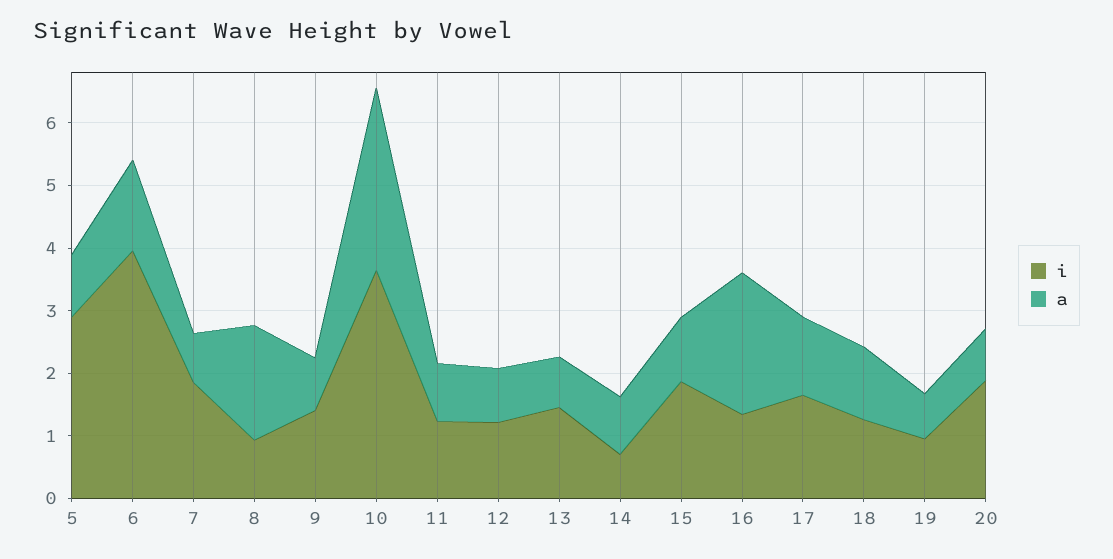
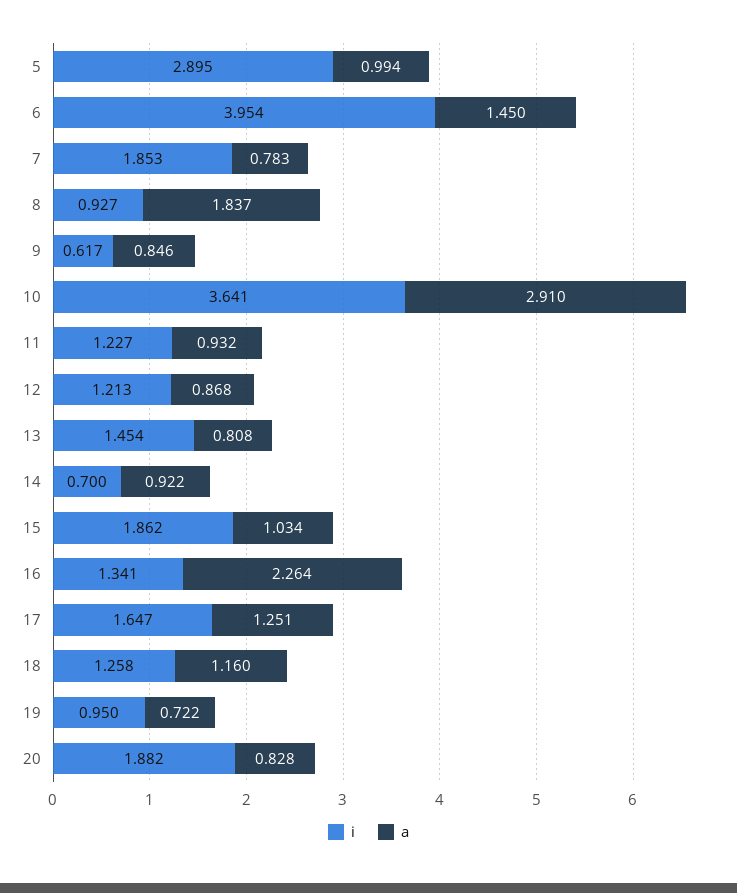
  {
    "i": {
      "5": 2.895,
      "6": 3.954,
      "7": 1.853,
      "8": 0.927,
-     "9": 1.4,
+     "9": 0.617,
      "10": 3.641,
      "11": 1.227,
      "12": 1.213,
      "13": 1.454,
      "14": 0.7,
      "15": 1.862,
      "16": 1.341,
      "17": 1.647,
      "18": 1.258,
      "19": 0.95,
      "20": 1.882
    },
    "a": {
      "5": 0.994,
      "6": 1.45,
      "7": 0.783,
      "8": 1.837,
      "9": 0.846,
      "10": 2.91,
      "11": 0.932,
      "12": 0.868,
      "13": 0.808,
      "14": 0.922,
      "15": 1.034,
      "16": 2.264,
      "17": 1.251,
      "18": 1.16,
      "19": 0.722,
      "20": 0.828
    }
  }

